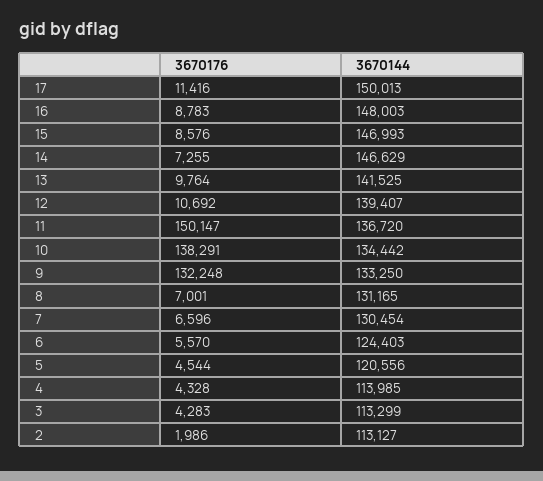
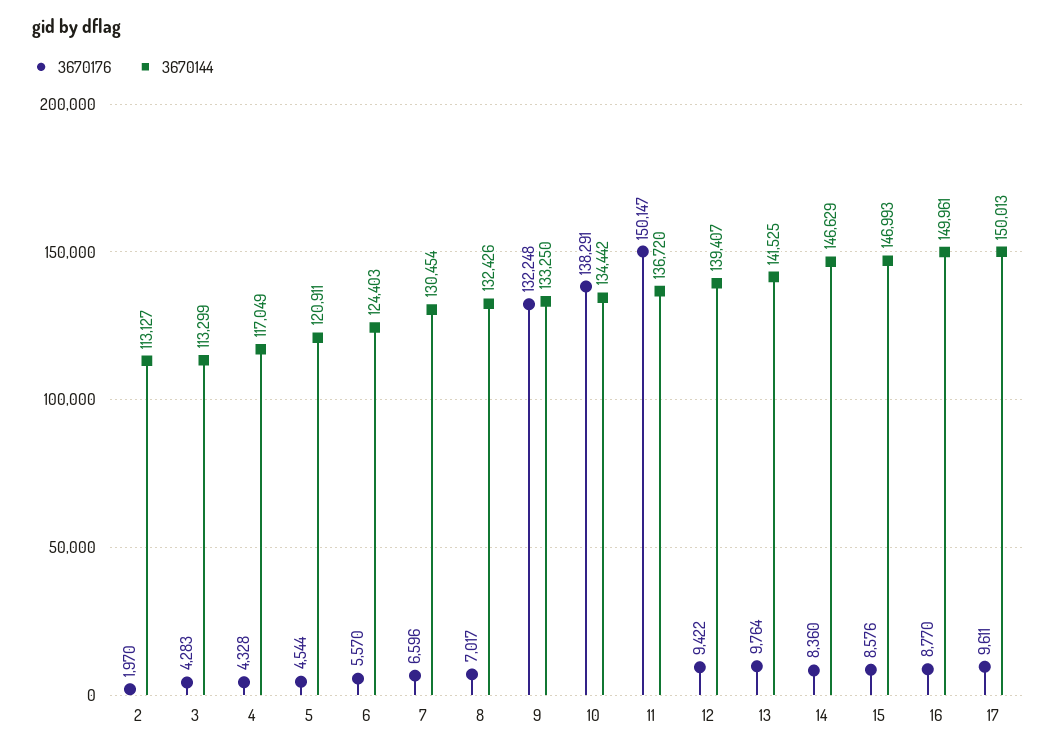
  {
    "3670176": {
-     "17": 11416,
+     "17": 9611,
-     "16": 8783,
+     "16": 8770,
      "15": 8576,
-     "14": 7255,
+     "14": 8360,
      "13": 9764,
-     "12": 10692,
+     "12": 9422,
      "11": 150147,
      "10": 138291,
      "9": 132248,
-     "8": 7001,
+     "8": 7017,
      "7": 6596,
      "6": 5570,
      "5": 4544,
      "4": 4328,
      "3": 4283,
-     "2": 1986
+     "2": 1970
    },
    "3670144": {
      "17": 150013,
-     "16": 148003,
+     "16": 149961,
      "15": 146993,
      "14": 146629,
      "13": 141525,
      "12": 139407,
      "11": 136720,
      "10": 134442,
      "9": 133250,
-     "8": 131165,
+     "8": 132426,
      "7": 130454,
      "6": 124403,
-     "5": 120556,
+     "5": 120911,
-     "4": 113985,
+     "4": 117049,
      "3": 113299,
      "2": 113127
    }
  }

